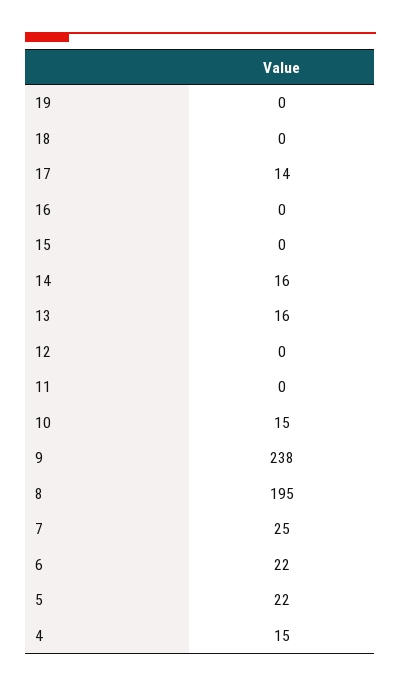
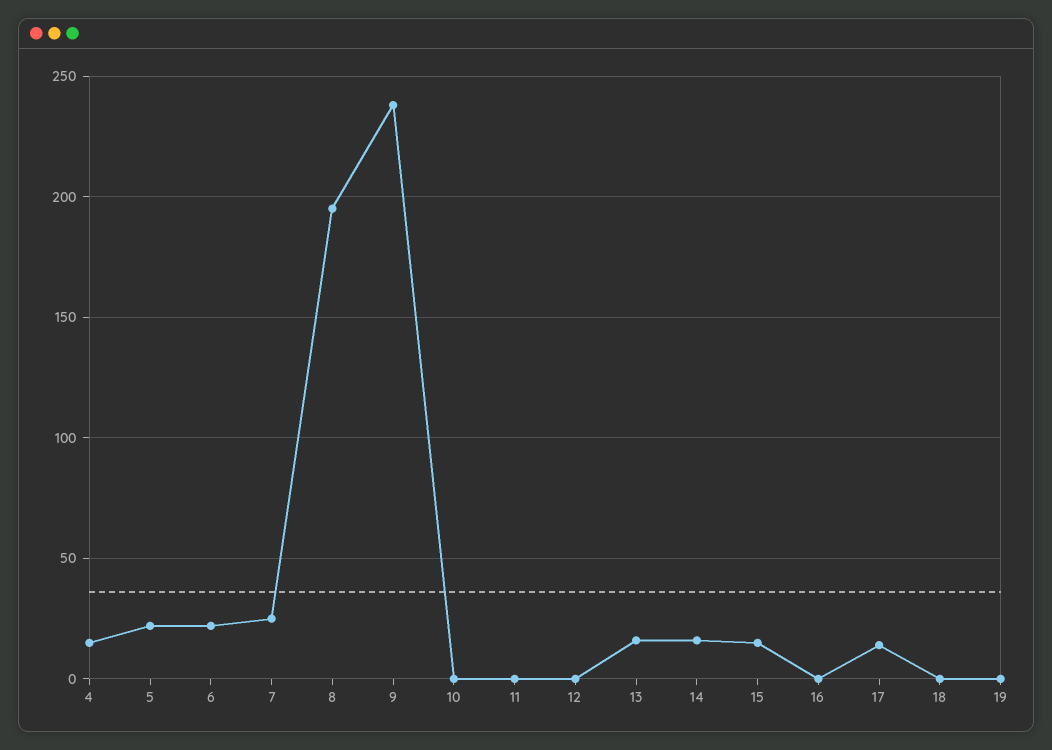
  {
    "19": 0,
    "18": 0,
    "17": 14,
    "16": 0,
-   "15": 0,
+   "15": 15,
    "14": 16,
    "13": 16,
    "12": 0,
    "11": 0,
-   "10": 15,
+   "10": 0,
    "9": 238,
    "8": 195,
    "7": 25,
    "6": 22,
    "5": 22,
    "4": 15
  }

